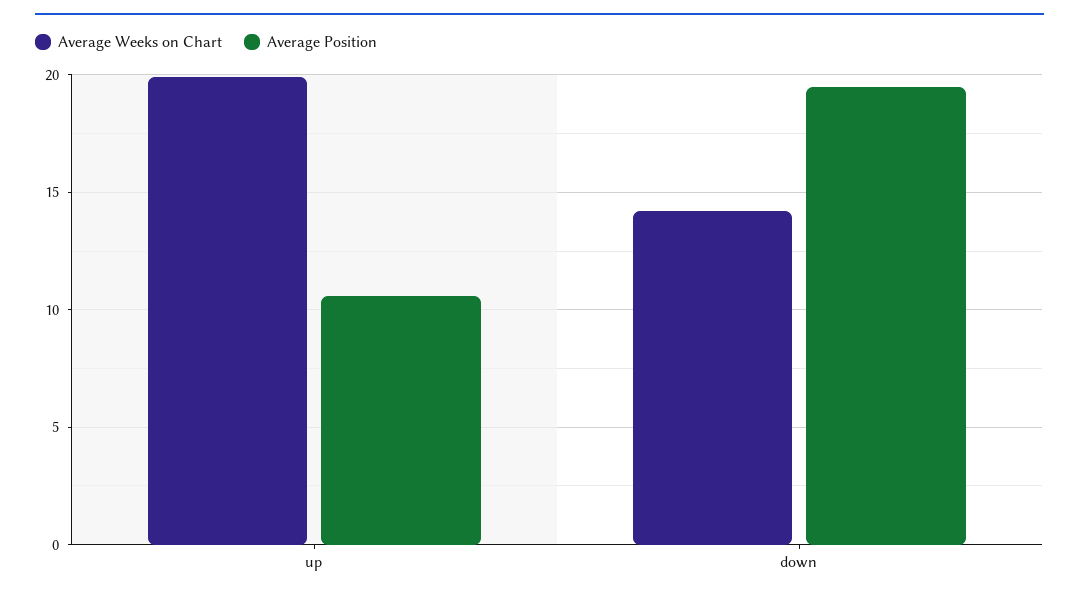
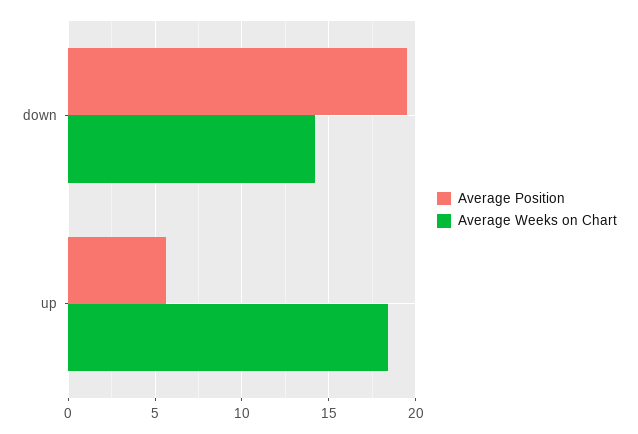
  {
    "Average Weeks on Chart": {
-     "up": 20,
+     "up": 18.5,
      "down": 14
    },
    "Average Position": {
-     "up": 10.5,
+     "up": 5.5,
      "down": 19.5
    }
  }

